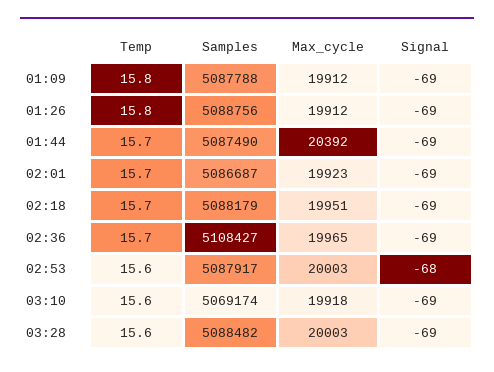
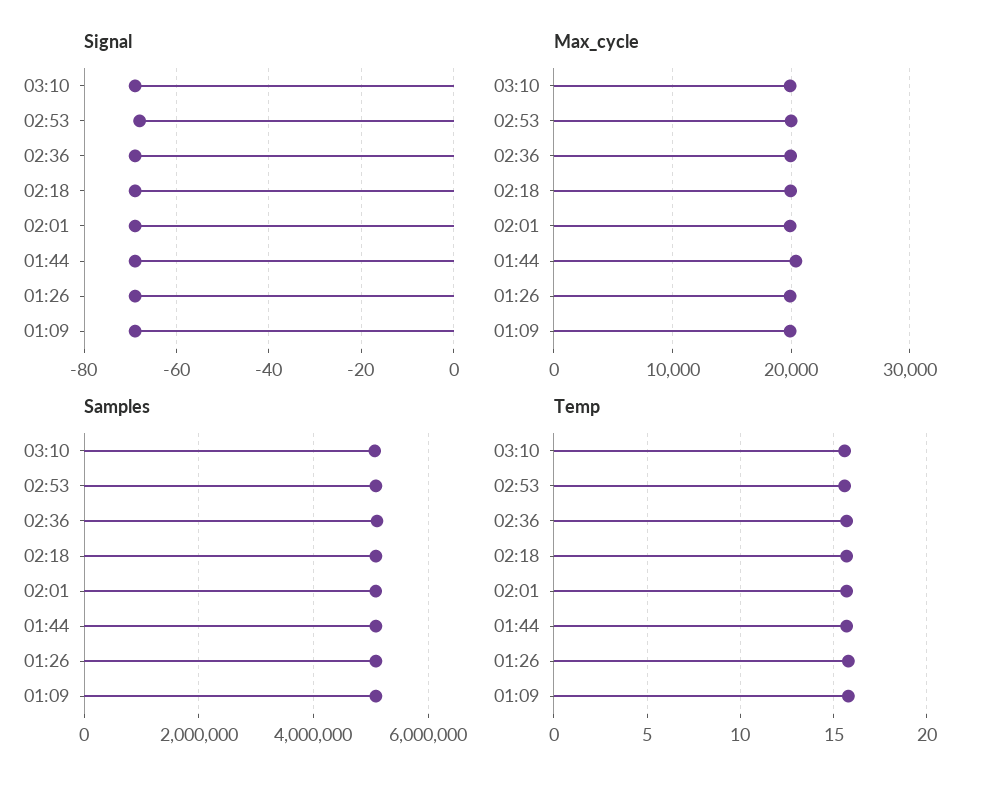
  {
    "Temp": {
      "01:09": 15.8,
      "01:26": 15.8,
      "01:44": 15.7,
      "02:01": 15.7,
      "02:18": 15.7,
      "02:36": 15.7,
      "02:53": 15.6,
-     "03:10": 15.6,
+     "03:10": 15.6
-     "03:28": 15.6
    },
    "Samples": {
      "01:09": 5087788,
      "01:26": 5088756,
      "01:44": 5087490,
      "02:01": 5086687,
      "02:18": 5088179,
      "02:36": 5108427,
      "02:53": 5087917,
-     "03:10": 5069174,
+     "03:10": 5069174
-     "03:28": 5088482
    },
    "Max_cycle": {
      "01:09": 19912,
      "01:26": 19912,
      "01:44": 20392,
      "02:01": 19923,
      "02:18": 19951,
      "02:36": 19965,
      "02:53": 20003,
-     "03:10": 19918,
+     "03:10": 19918
-     "03:28": 20003
    },
    "Signal": {
      "01:09": -69,
      "01:26": -69,
      "01:44": -69,
      "02:01": -69,
      "02:18": -69,
      "02:36": -69,
      "02:53": -68,
-     "03:10": -69,
+     "03:10": -69
-     "03:28": -69
    }
  }

